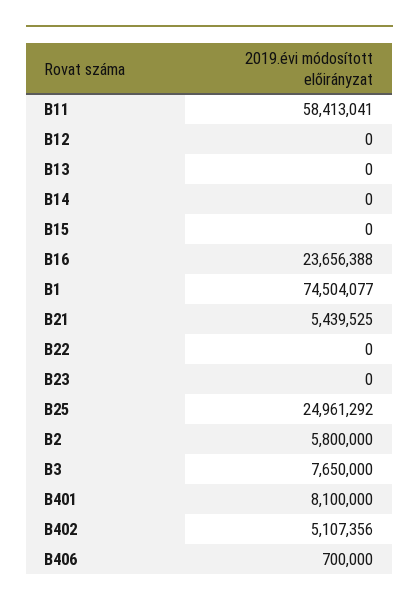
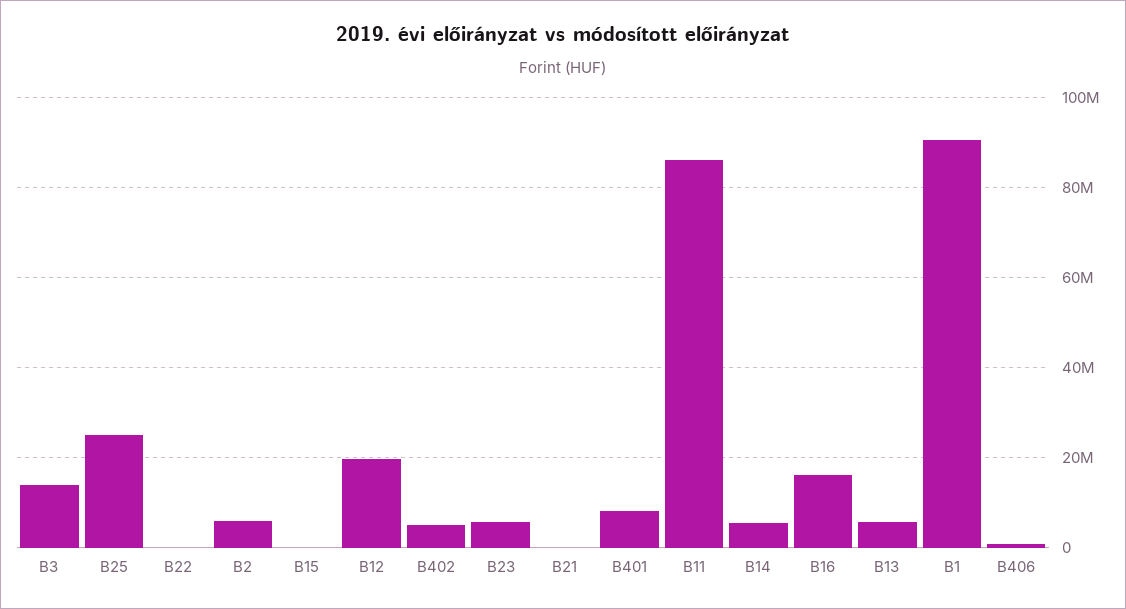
  {
-   "B11": 58413041,
+   "B11": 86000000,
-   "B12": 0,
+   "B12": 20000000,
-   "B13": 0,
+   "B13": 6000000,
-   "B14": 0,
+   "B14": 6000000,
    "B15": 0,
-   "B16": 23656388,
+   "B16": 16000000,
-   "B1": 74504077,
+   "B1": 90000000,
-   "B21": 5439525,
+   "B21": 0,
    "B22": 0,
-   "B23": 0,
+   "B23": 6000000,
    "B25": 24961292,
    "B2": 5800000,
-   "B3": 7650000,
+   "B3": 14000000,
    "B401": 8100000,
    "B402": 5107356,
    "B406": 700000
  }

